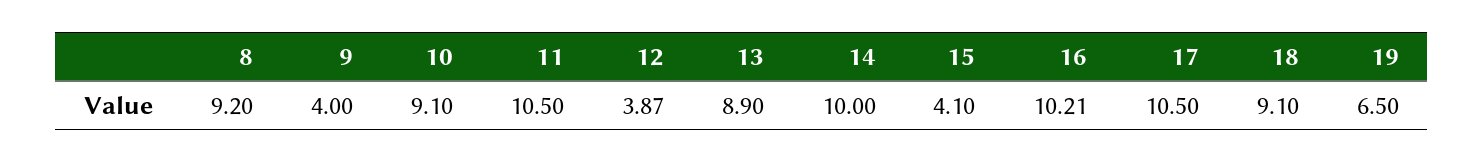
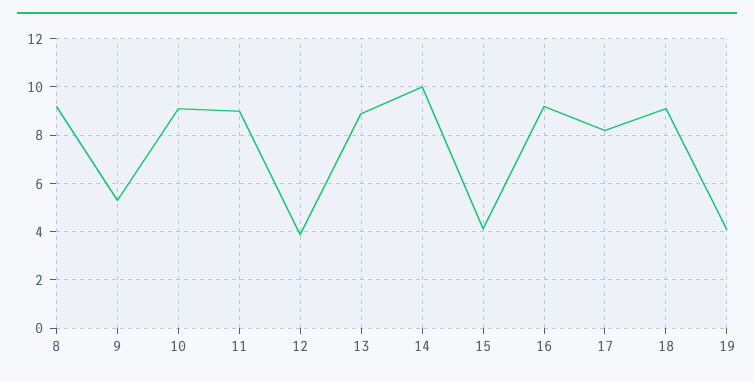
  {
    "8": 9.2,
-   "9": 4,
+   "9": 5.25,
    "10": 9.1,
-   "11": 10.5,
+   "11": 9,
    "12": 3.87,
    "13": 8.9,
    "14": 10,
    "15": 4.1,
-   "16": 10.21,
+   "16": 9.25,
-   "17": 10.5,
+   "17": 8.25,
    "18": 9.1,
-   "19": 6.5
+   "19": 4
  }

